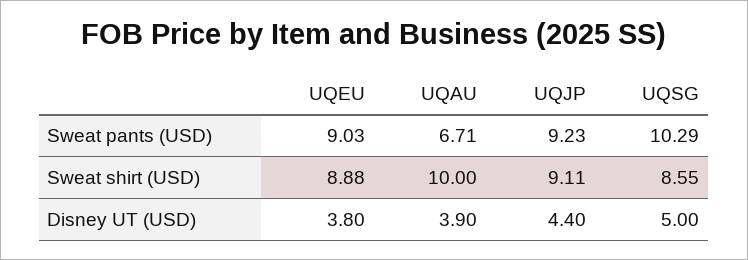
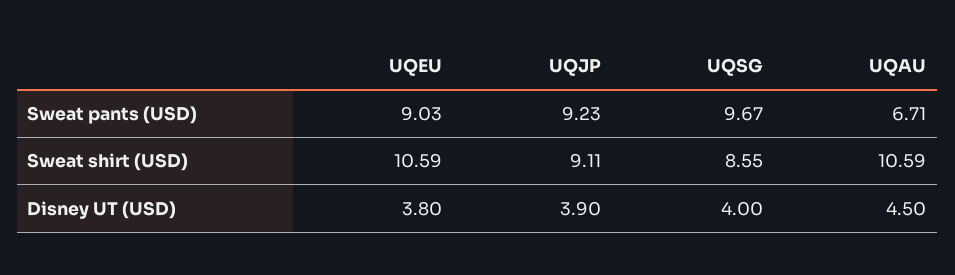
  {
    "UQEU": {
      "Sweat pants (USD)": 9.03,
-     "Sweat shirt (USD)": 8.88,
+     "Sweat shirt (USD)": 10.59,
      "Disney UT (USD)": 3.8
    },
    "UQAU": {
      "Sweat pants (USD)": 6.71,
-     "Sweat shirt (USD)": 10,
+     "Sweat shirt (USD)": 10.59,
-     "Disney UT (USD)": 3.9
+     "Disney UT (USD)": 4.5
    },
    "UQJP": {
      "Sweat pants (USD)": 9.23,
      "Sweat shirt (USD)": 9.11,
-     "Disney UT (USD)": 4.4
+     "Disney UT (USD)": 3.9
    },
    "UQSG": {
-     "Sweat pants (USD)": 10.29,
+     "Sweat pants (USD)": 9.67,
      "Sweat shirt (USD)": 8.55,
-     "Disney UT (USD)": 5
+     "Disney UT (USD)": 4
    }
  }

